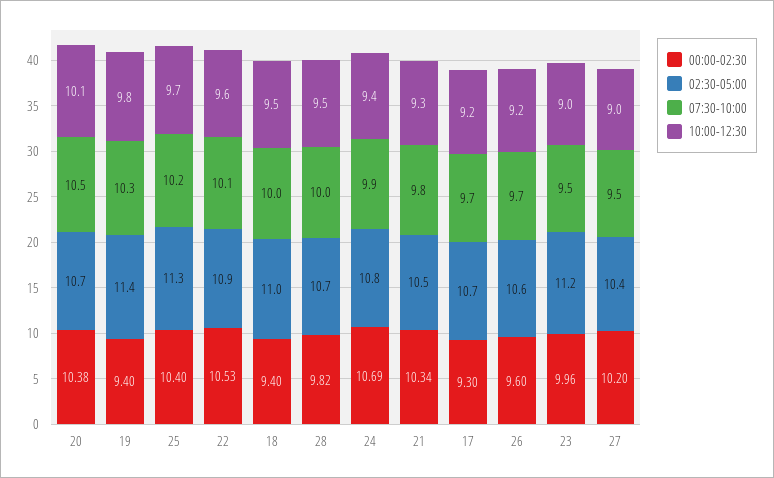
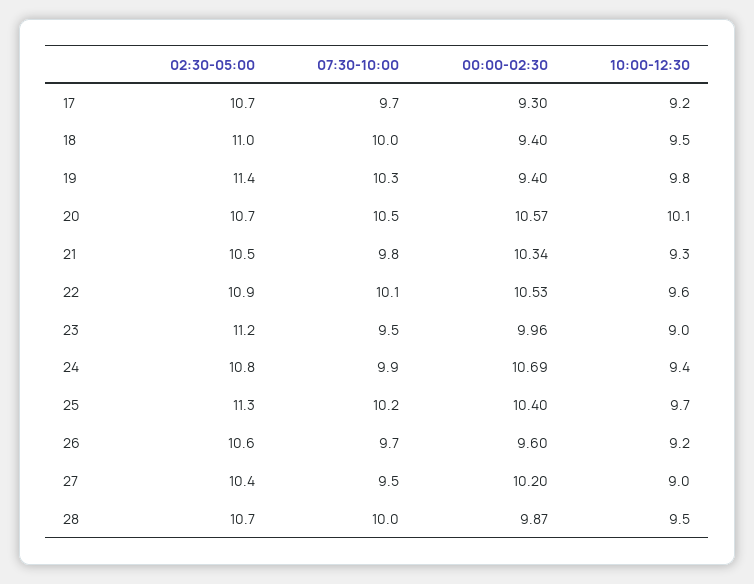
  {
    "00:00-02:30": {
-     "20": 10.38,
+     "20": 10.57,
      "19": 9.4,
      "25": 10.4,
      "22": 10.53,
      "18": 9.4,
-     "28": 9.82,
+     "28": 9.87,
      "24": 10.69,
      "21": 10.34,
      "17": 9.3,
      "26": 9.6,
      "23": 9.96,
      "27": 10.2
    },
    "02:30-05:00": {
      "20": 10.7,
      "19": 11.4,
      "25": 11.3,
      "22": 10.9,
      "18": 11,
      "28": 10.7,
      "24": 10.8,
      "21": 10.5,
      "17": 10.7,
      "26": 10.6,
      "23": 11.2,
      "27": 10.4
    },
    "07:30-10:00": {
      "20": 10.5,
      "19": 10.3,
      "25": 10.2,
      "22": 10.1,
      "18": 10,
      "28": 10,
      "24": 9.9,
      "21": 9.8,
      "17": 9.7,
      "26": 9.7,
      "23": 9.5,
      "27": 9.5
    },
    "10:00-12:30": {
      "20": 10.1,
      "19": 9.8,
      "25": 9.7,
      "22": 9.6,
      "18": 9.5,
      "28": 9.5,
      "24": 9.4,
      "21": 9.3,
      "17": 9.2,
      "26": 9.2,
      "23": 9,
      "27": 9
    }
  }

